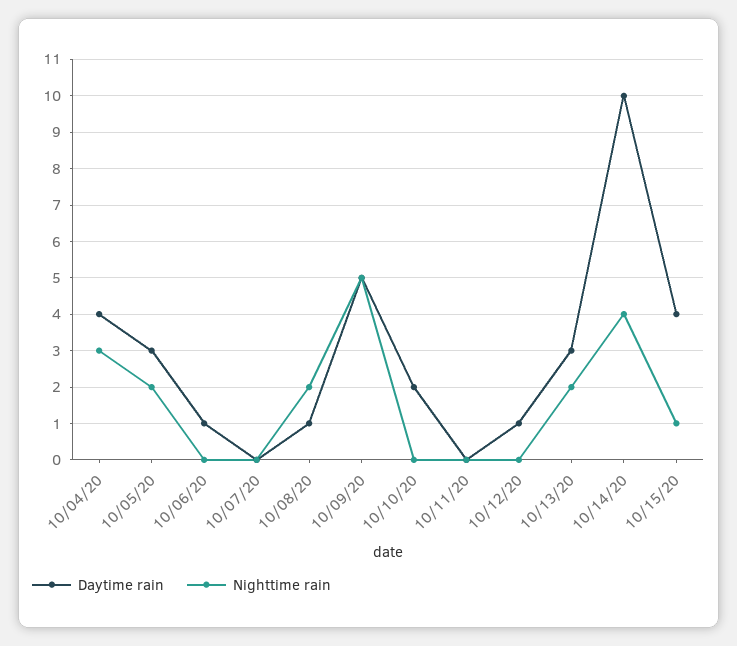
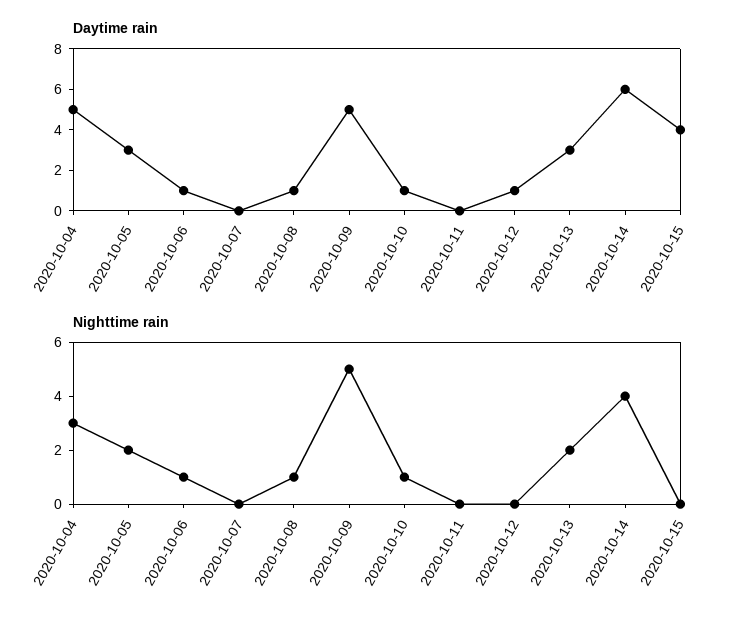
  {
    "Daytime rain": {
-     "10/04/20": 4,
+     "10/04/20": 5,
      "10/05/20": 3,
      "10/06/20": 1,
      "10/07/20": 0,
      "10/08/20": 1,
      "10/09/20": 5,
-     "10/10/20": 2,
+     "10/10/20": 1,
      "10/11/20": 0,
      "10/12/20": 1,
      "10/13/20": 3,
-     "10/14/20": 10,
+     "10/14/20": 6,
      "10/15/20": 4
    },
    "Nighttime rain": {
      "10/04/20": 3,
      "10/05/20": 2,
-     "10/06/20": 0,
+     "10/06/20": 1,
      "10/07/20": 0,
-     "10/08/20": 2,
+     "10/08/20": 1,
      "10/09/20": 5,
-     "10/10/20": 0,
+     "10/10/20": 1,
      "10/11/20": 0,
      "10/12/20": 0,
      "10/13/20": 2,
      "10/14/20": 4,
-     "10/15/20": 1
+     "10/15/20": 0
    }
  }

